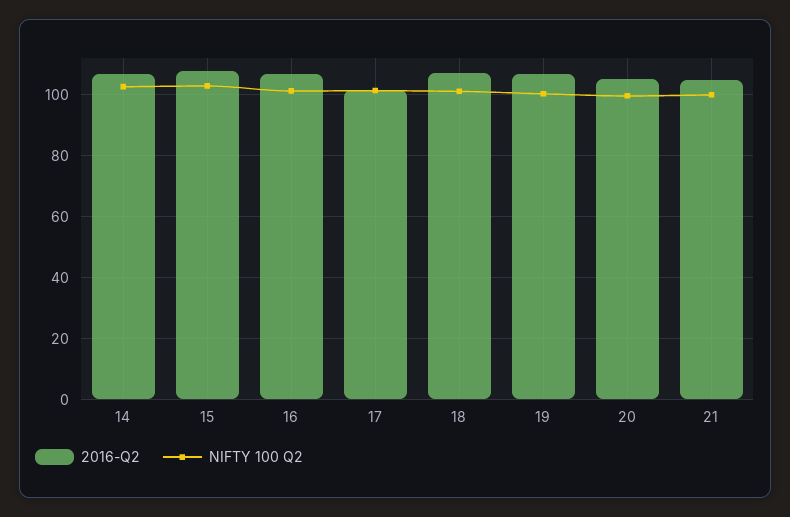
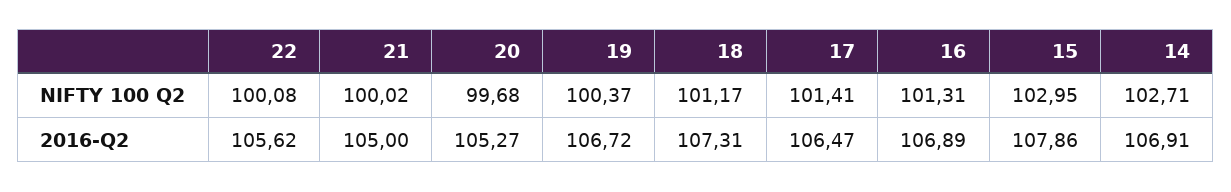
  {
    "2016-Q2": {
      "14": 106.91,
      "15": 107.86,
      "16": 106.89,
-     "17": 102,
+     "17": 106.47,
      "18": 107.31,
      "19": 106.72,
      "20": 105.27,
-     "21": 105
+     "21": 105,
+     "22": 105.62
    },
    "NIFTY 100 Q2": {
      "14": 102.71,
      "15": 102.95,
      "16": 101.31,
      "17": 101.41,
      "18": 101.17,
      "19": 100.37,
      "20": 99.68,
-     "21": 100.02
+     "21": 100.02,
+     "22": 100.08
    }
  }

